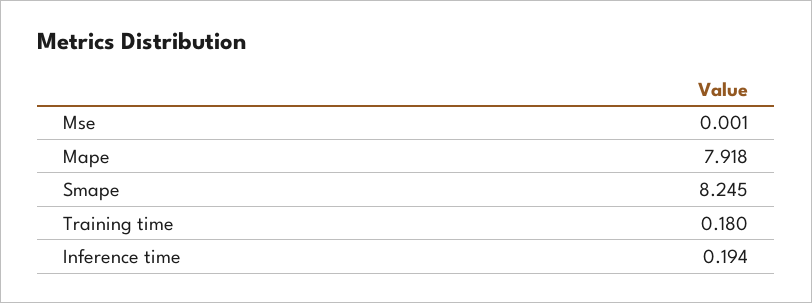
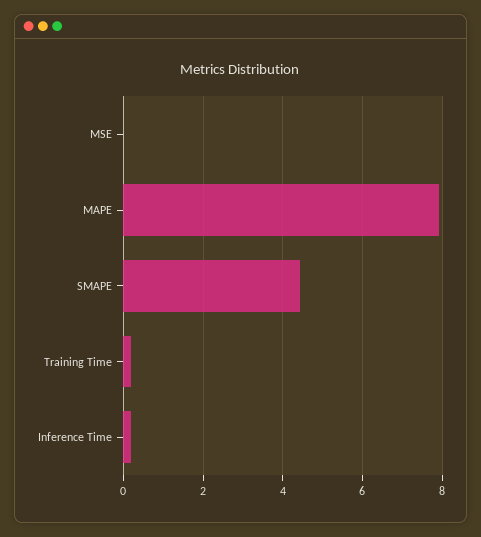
  {
    "Mse": 0.001,
    "Mape": 7.918,
-   "Smape": 8.245,
+   "Smape": 4.4,
    "Training time": 0.18,
    "Inference time": 0.194
  }

